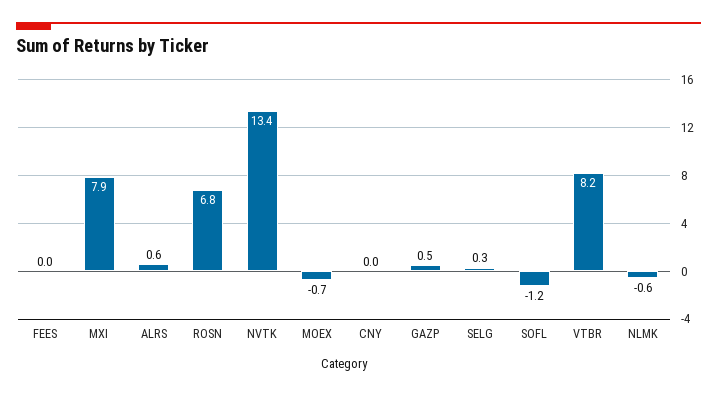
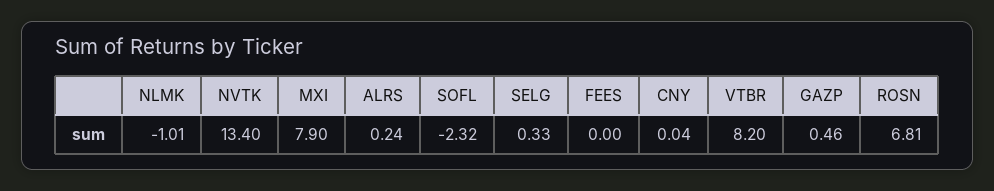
  {
    "FEES": 0,
    "MXI": 7.9,
-   "ALRS": 0.6,
+   "ALRS": 0.24,
    "ROSN": 6.81,
    "NVTK": 13.4,
-   "MOEX": -0.7,
    "CNY": 0.04,
    "GAZP": 0.46,
    "SELG": 0.33,
-   "SOFL": -1.2,
+   "SOFL": -2.32,
    "VTBR": 8.2,
-   "NLMK": -0.6
+   "NLMK": -1.01
  }

